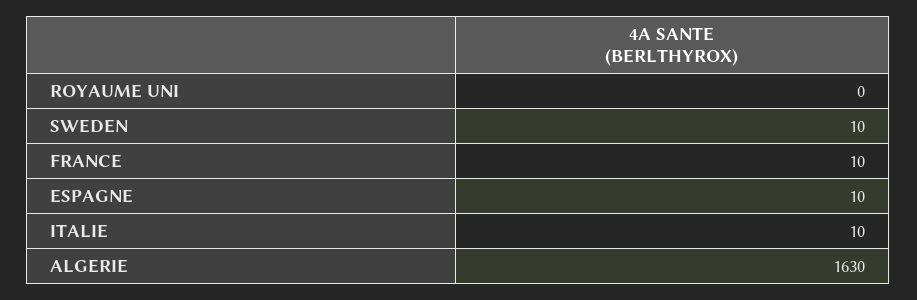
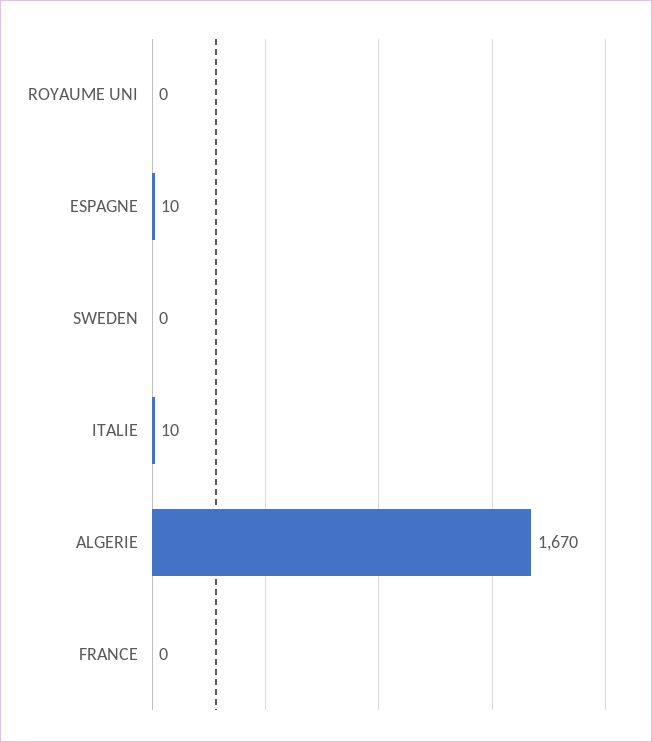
  {
    "ROYAUME UNI": 0,
-   "SWEDEN": 10,
+   "SWEDEN": 0,
-   "FRANCE": 10,
+   "FRANCE": 0,
    "ESPAGNE": 10,
    "ITALIE": 10,
-   "ALGERIE": 1630
+   "ALGERIE": 1670
  }

